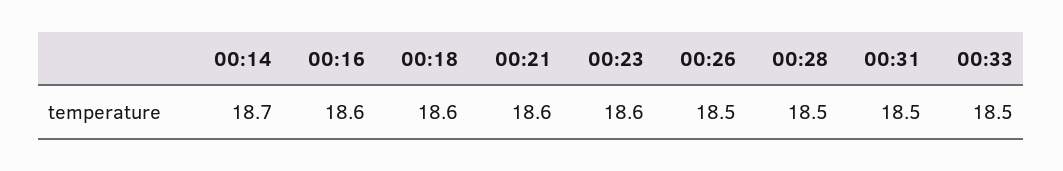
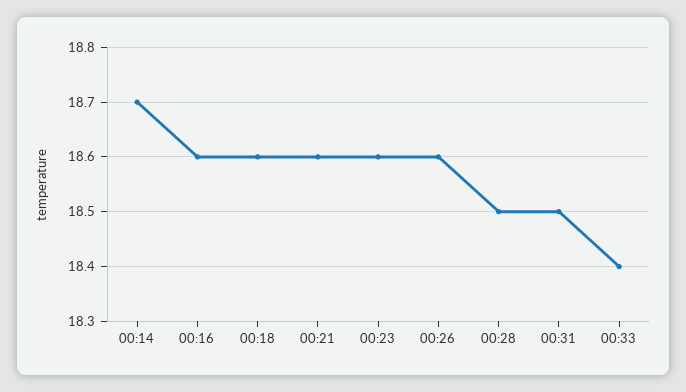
  {
    "00:14": 18.7,
    "00:16": 18.6,
    "00:18": 18.6,
    "00:21": 18.6,
    "00:23": 18.6,
-   "00:26": 18.5,
+   "00:26": 18.6,
    "00:28": 18.5,
    "00:31": 18.5,
-   "00:33": 18.5
+   "00:33": 18.4
  }

